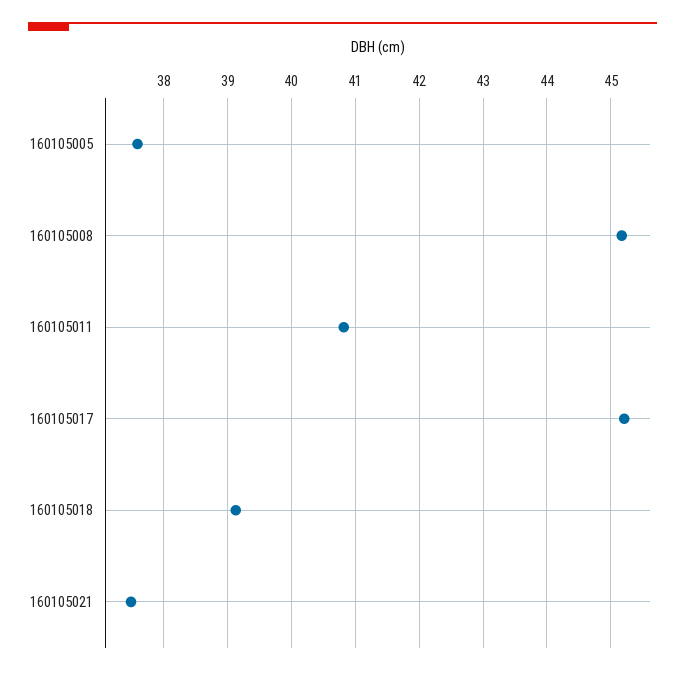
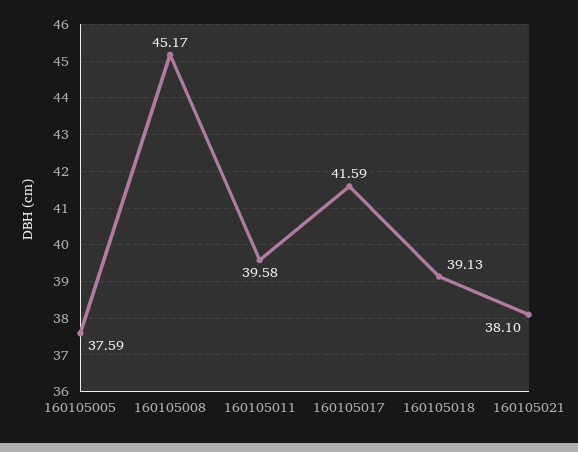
  {
    "160105005": 37.59,
    "160105008": 45.17,
-   "160105011": 40.8,
+   "160105011": 39.58,
-   "160105017": 45.2,
+   "160105017": 41.59,
    "160105018": 39.13,
-   "160105021": 37.5
+   "160105021": 38.1
  }

